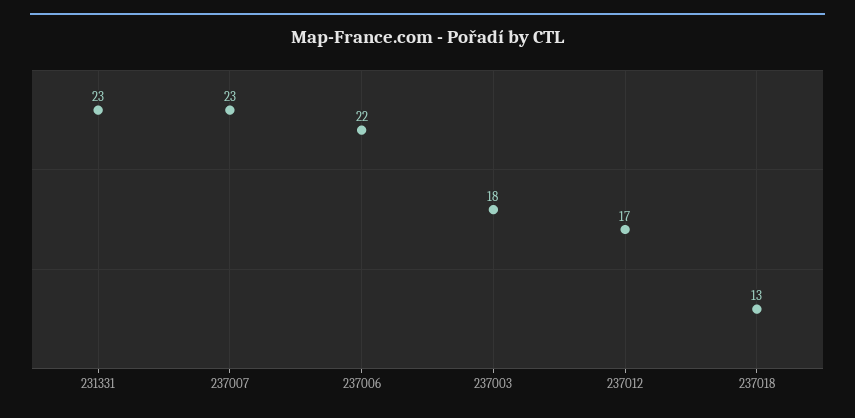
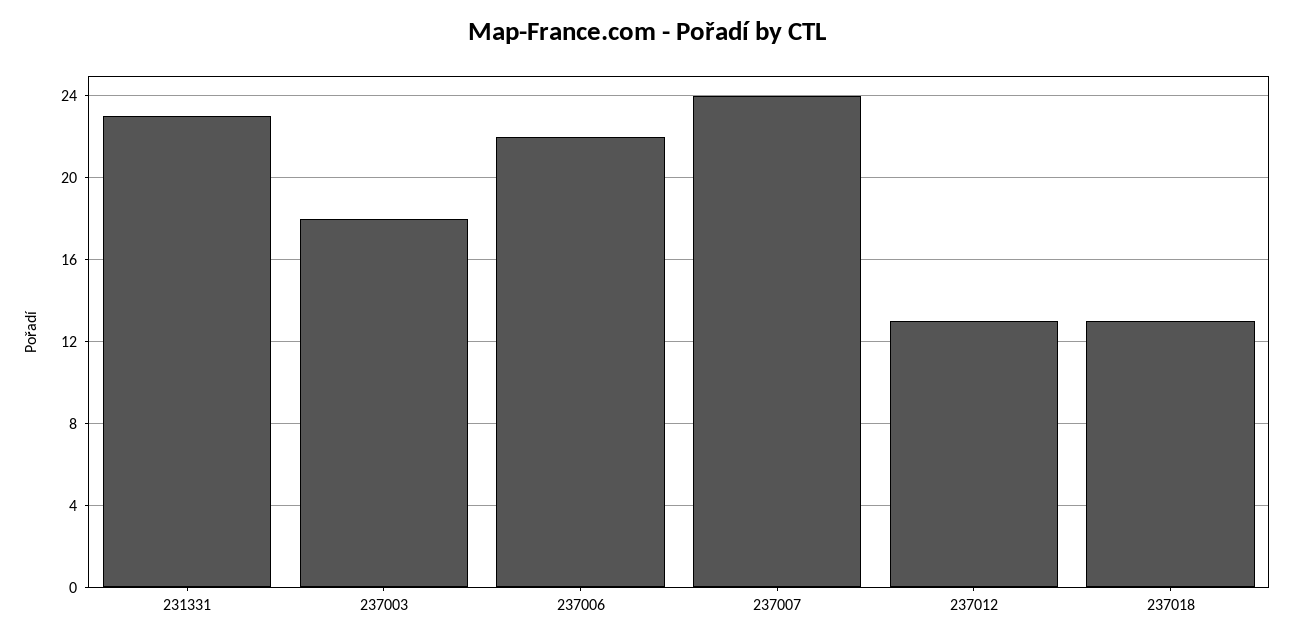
  {
    "231331": 23,
-   "237007": 23,
+   "237007": 24,
    "237006": 22,
    "237003": 18,
-   "237012": 17,
+   "237012": 13,
    "237018": 13
  }

